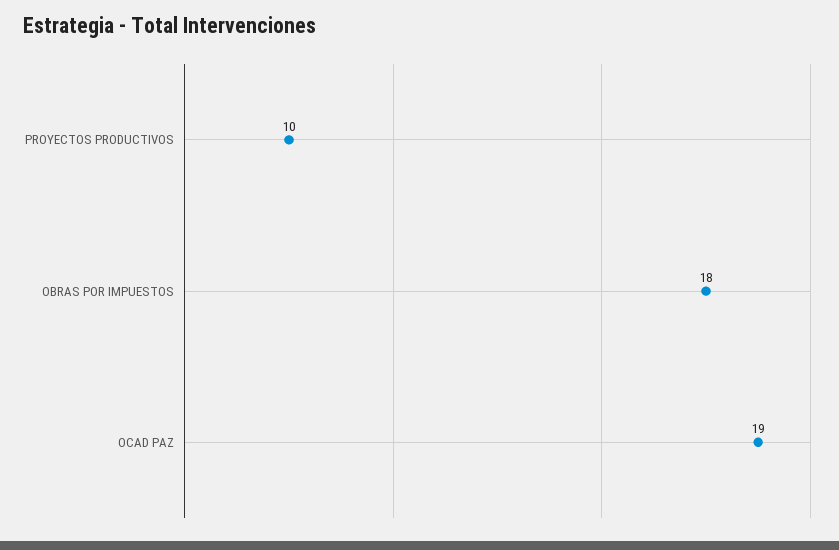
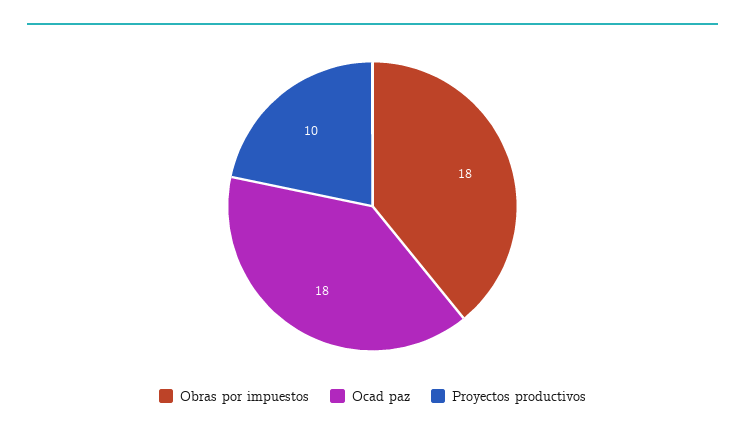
  {
    "PROYECTOS PRODUCTIVOS": 10,
    "OBRAS POR IMPUESTOS": 18,
-   "OCAD PAZ": 19
+   "OCAD PAZ": 18
  }

